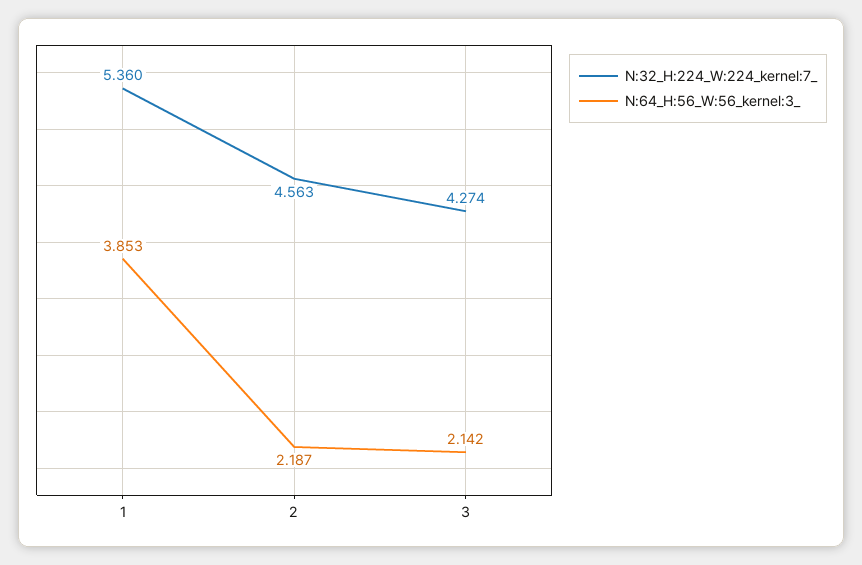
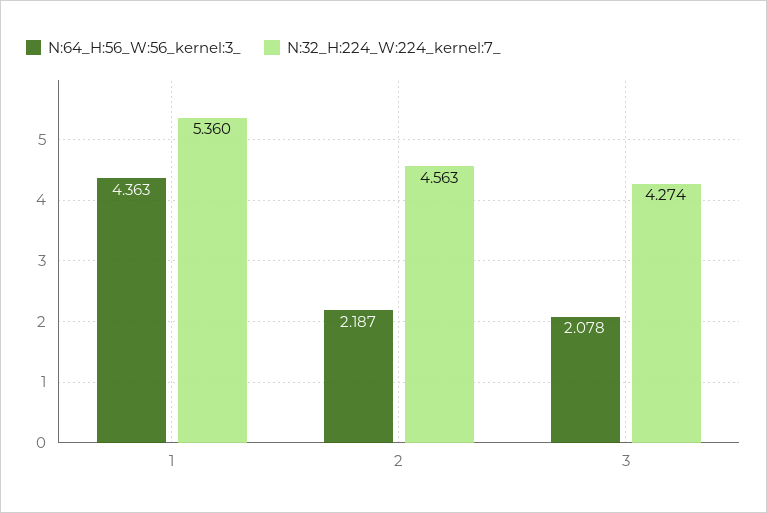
  {
    "N:32_H:224_W:224_kernel:7_": {
      "1": 5.36,
      "2": 4.563,
      "3": 4.274
    },
    "N:64_H:56_W:56_kernel:3_": {
-     "1": 3.853,
+     "1": 4.363,
      "2": 2.187,
-     "3": 2.142
+     "3": 2.078
    }
  }

